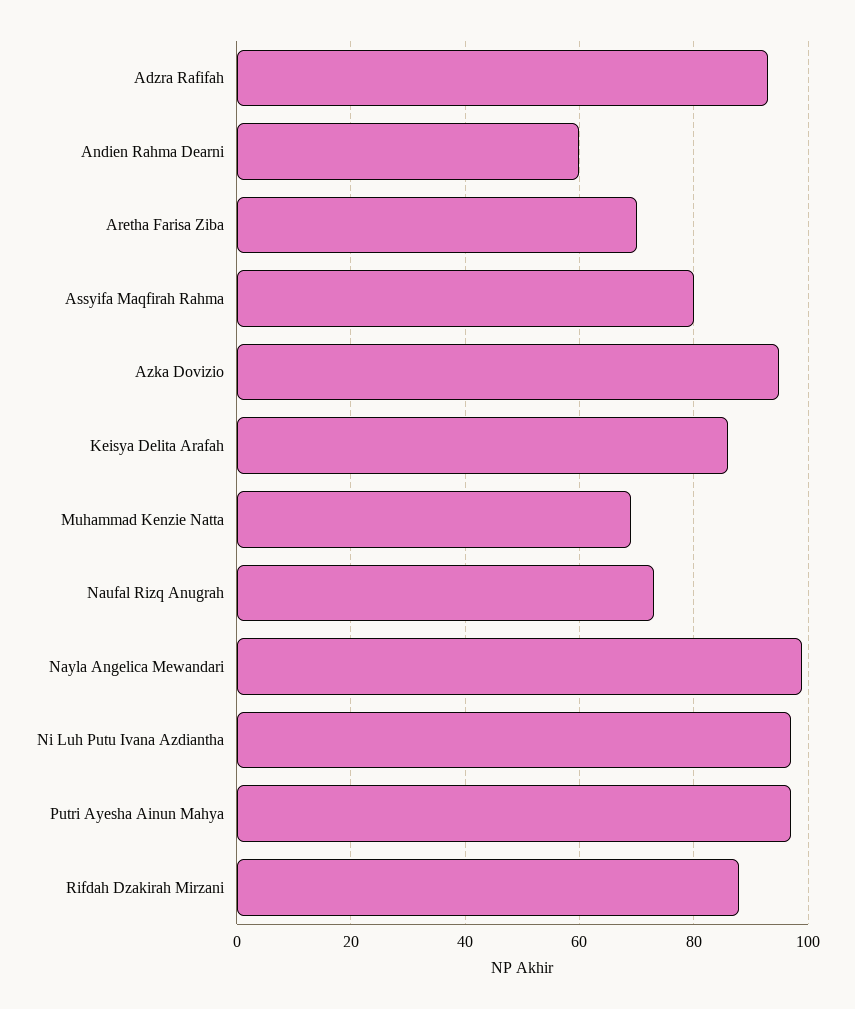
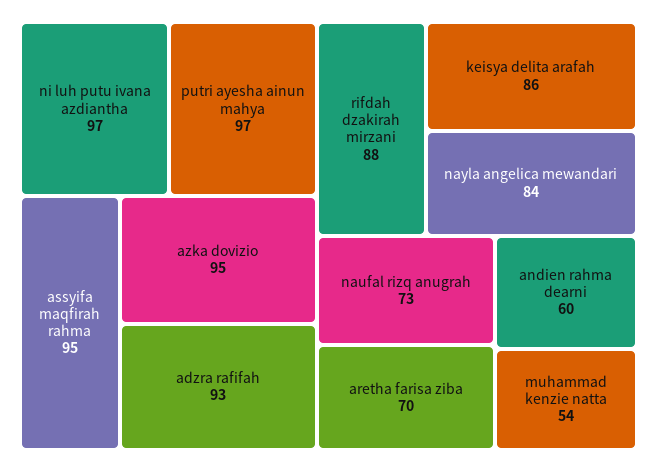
  {
    "Adzra Rafifah": 93,
    "Andien Rahma Dearni": 60,
    "Aretha Farisa Ziba": 70,
-   "Assyifa Maqfirah Rahma": 80,
+   "Assyifa Maqfirah Rahma": 95,
    "Azka Dovizio": 95,
    "Keisya Delita Arafah": 86,
-   "Muhammad Kenzie Natta": 70,
+   "Muhammad Kenzie Natta": 54,
    "Naufal Rizq Anugrah": 73,
-   "Nayla Angelica Mewandari": 100,
+   "Nayla Angelica Mewandari": 84,
    "Ni Luh Putu Ivana Azdiantha": 97,
    "Putri Ayesha Ainun Mahya": 97,
    "Rifdah Dzakirah Mirzani": 88
  }

